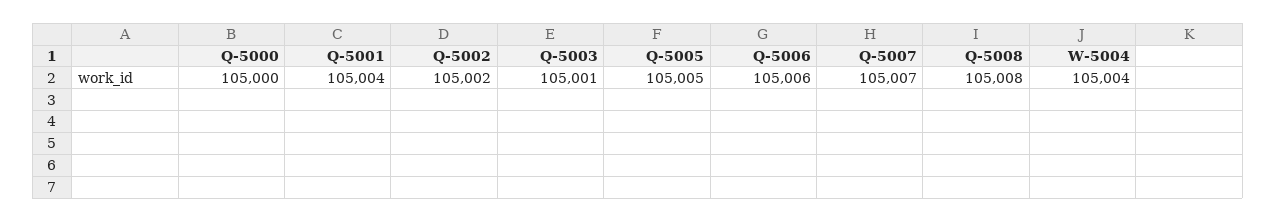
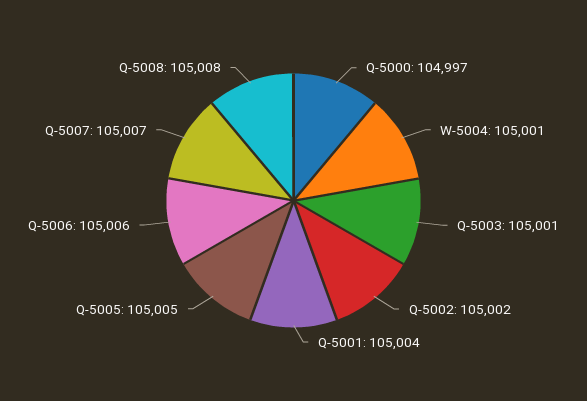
  {
-   "Q-5000": 105000,
+   "Q-5000": 104997,
    "Q-5001": 105004,
    "Q-5002": 105002,
    "Q-5003": 105001,
    "Q-5005": 105005,
    "Q-5006": 105006,
    "Q-5007": 105007,
    "Q-5008": 105008,
-   "W-5004": 105004
+   "W-5004": 105001
  }

